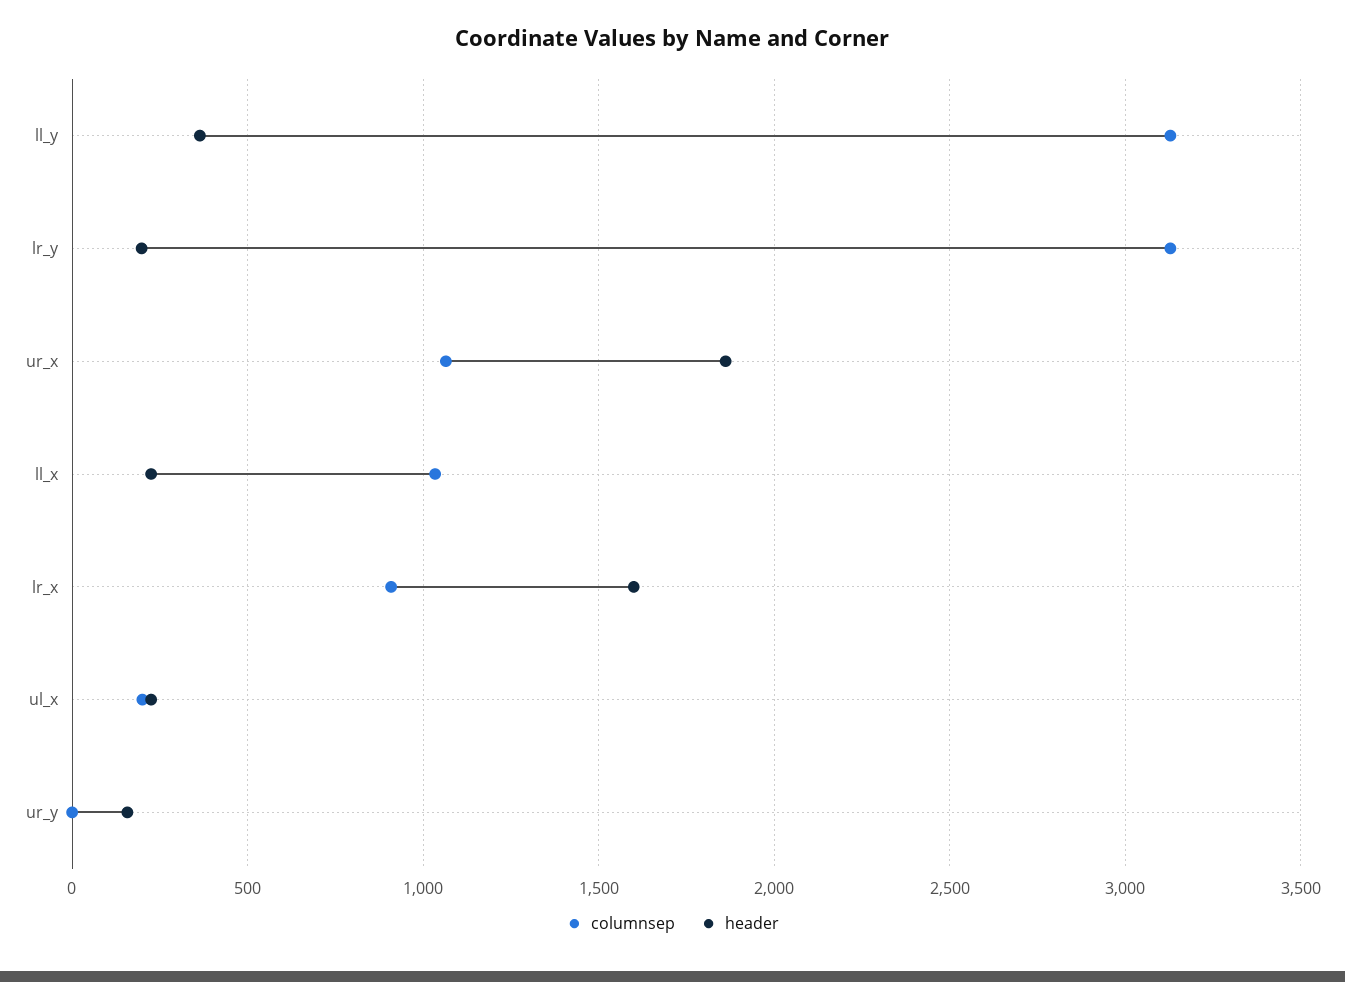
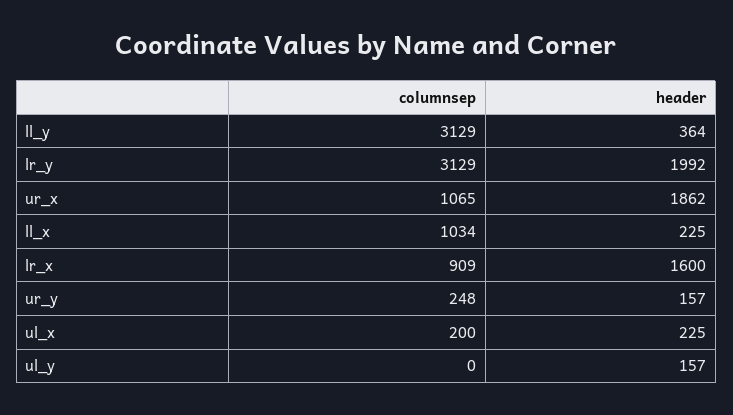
  {
    "columnsep": {
      "ll_y": 3129,
      "lr_y": 3129,
      "ur_x": 1065,
      "ll_x": 1034,
      "lr_x": 909,
      "ul_x": 200,
-     "ur_y": 0
+     "ur_y": 248,
+     "ul_y": 0
    },
    "header": {
      "ll_y": 364,
-     "lr_y": 200,
+     "lr_y": 1992,
      "ur_x": 1862,
      "ll_x": 225,
      "lr_x": 1600,
      "ul_x": 225,
-     "ur_y": 157
+     "ur_y": 157,
+     "ul_y": 157
    }
  }

